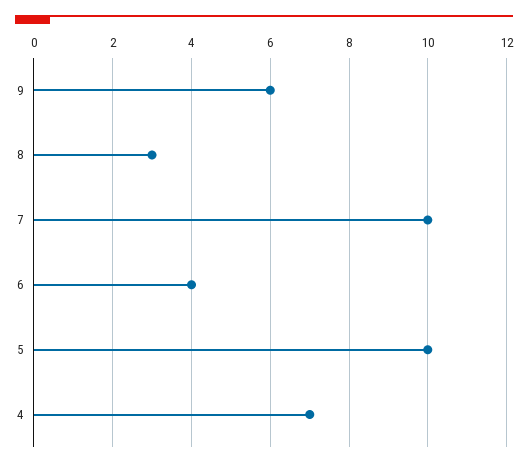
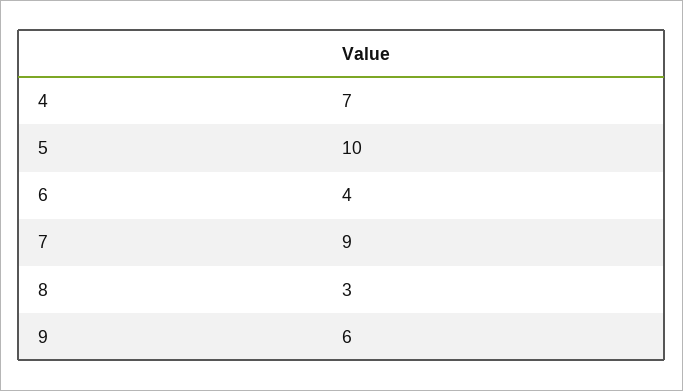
  {
    "9": 6,
    "8": 3,
-   "7": 10,
+   "7": 9,
    "6": 4,
    "5": 10,
    "4": 7
  }

